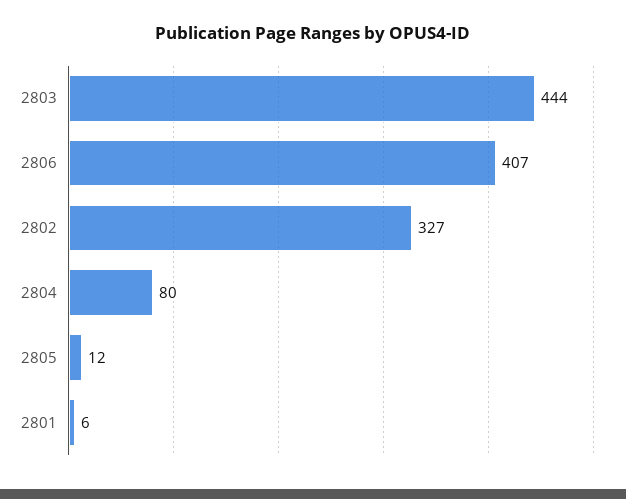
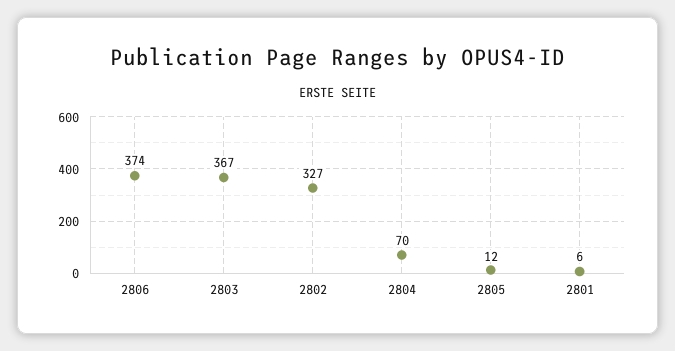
  {
-   "2803": 444,
+   "2803": 367,
-   "2806": 407,
+   "2806": 374,
    "2802": 327,
-   "2804": 80,
+   "2804": 70,
    "2805": 12,
    "2801": 6
  }

